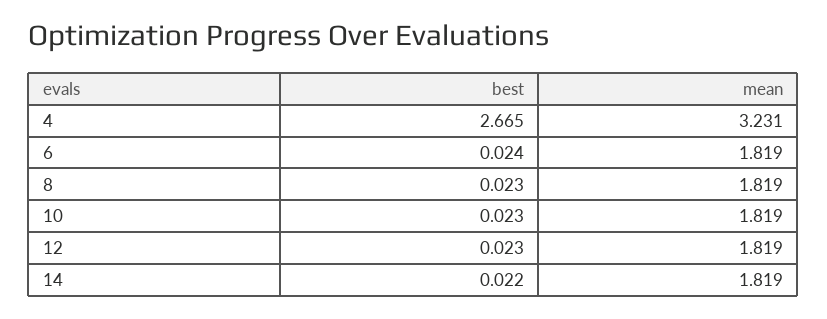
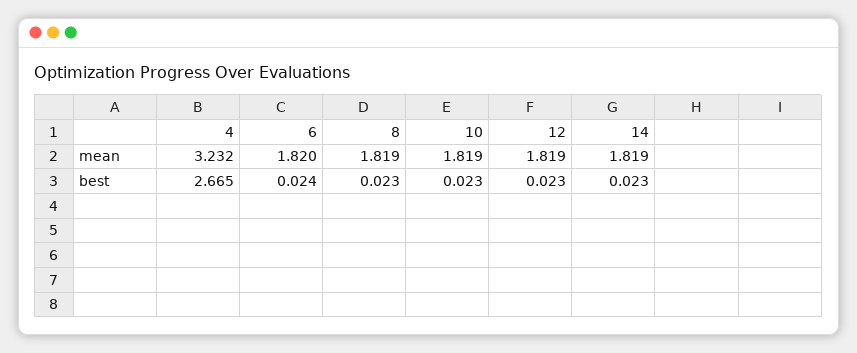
  {
    "best": {
      "4": 2.665,
      "6": 0.024,
      "8": 0.023,
      "10": 0.023,
      "12": 0.023,
-     "14": 0.022
+     "14": 0.023
    },
    "mean": {
-     "4": 3.231,
+     "4": 3.232,
-     "6": 1.819,
+     "6": 1.82,
      "8": 1.819,
      "10": 1.819,
      "12": 1.819,
      "14": 1.819
    }
  }

